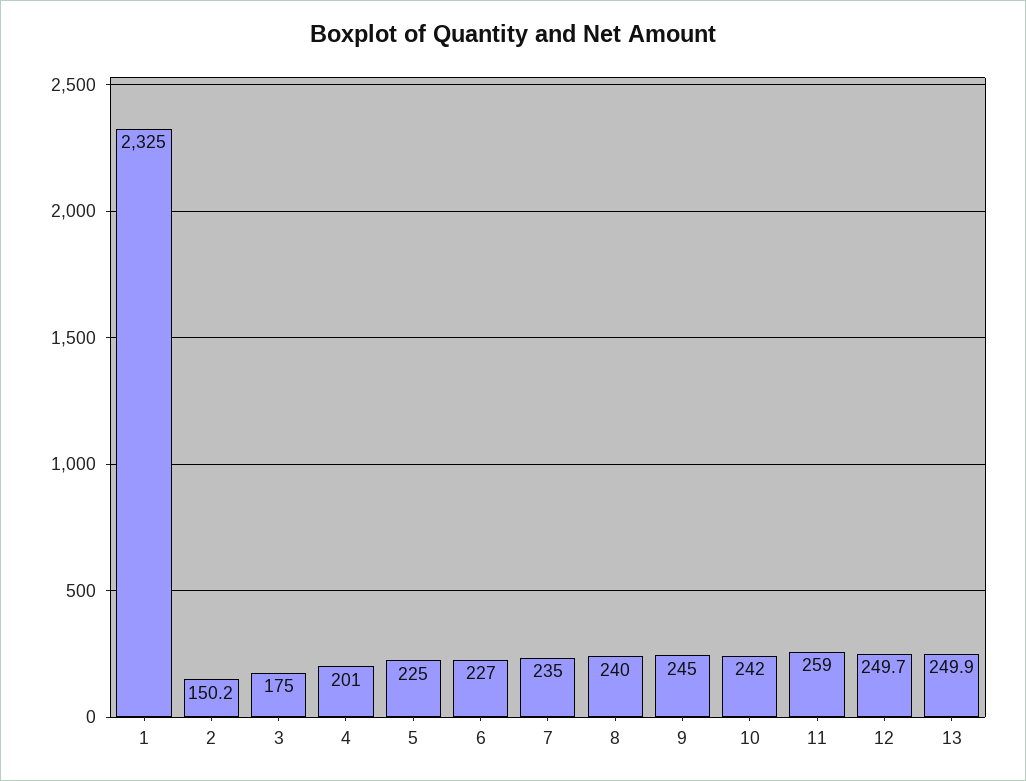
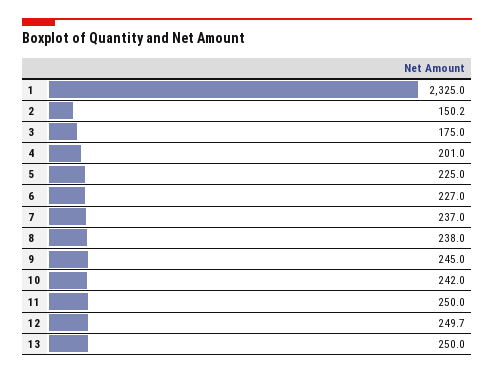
  {
    "1": 2325,
    "2": 150.2,
    "3": 175,
    "4": 201,
    "5": 225,
    "6": 227,
-   "7": 235,
+   "7": 237,
-   "8": 240,
+   "8": 238,
    "9": 245,
    "10": 242,
-   "11": 259,
+   "11": 250,
    "12": 249.7,
-   "13": 249.9
+   "13": 250
  }

